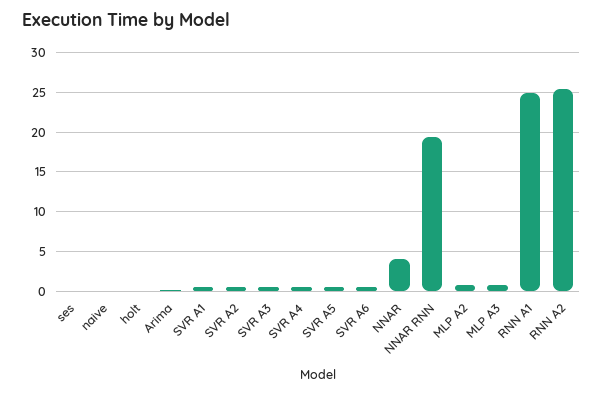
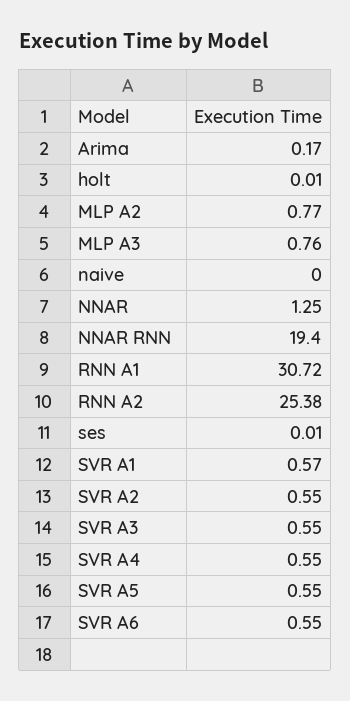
  {
    "ses": 0.01,
    "naive": 0,
    "holt": 0.01,
    "Arima": 0.17,
    "SVR A1": 0.57,
    "SVR A2": 0.55,
    "SVR A3": 0.55,
    "SVR A4": 0.55,
    "SVR A5": 0.55,
    "SVR A6": 0.55,
-   "NNAR": 4,
+   "NNAR": 1.25,
    "NNAR RNN": 19.4,
    "MLP A2": 0.77,
    "MLP A3": 0.76,
-   "RNN A1": 25,
+   "RNN A1": 30.72,
    "RNN A2": 25.38
  }

